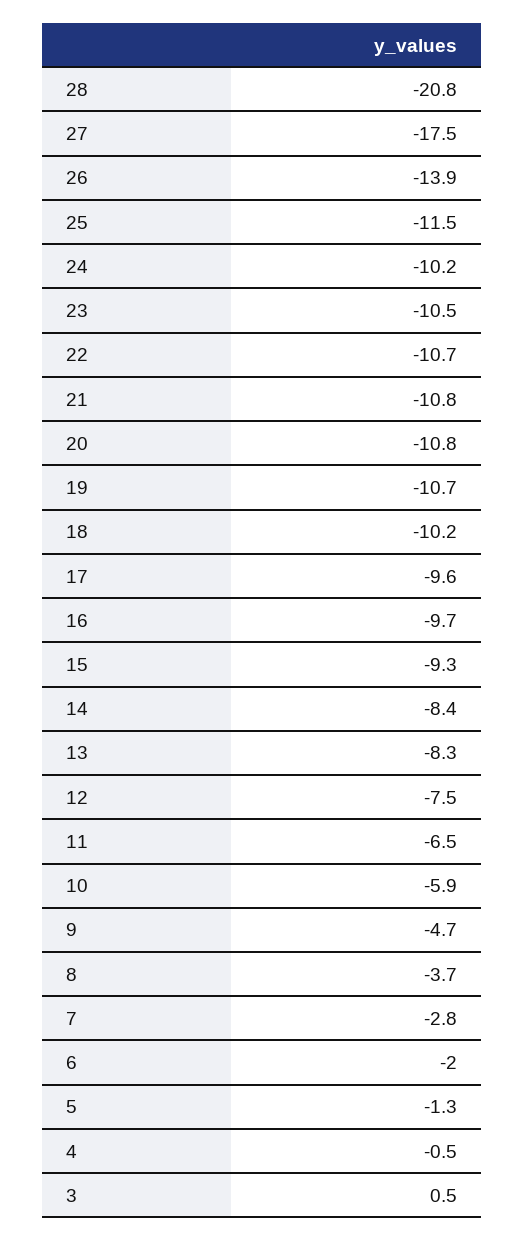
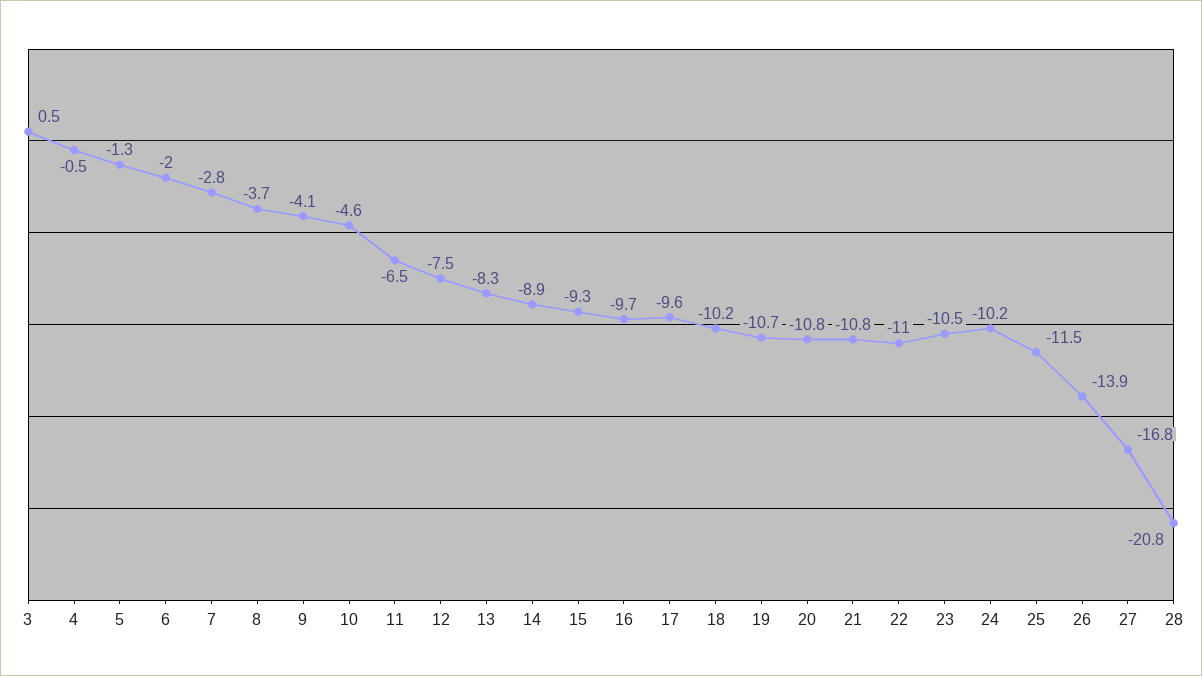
  {
    "28": -20.8,
-   "27": -17.5,
+   "27": -16.8,
    "26": -13.9,
    "25": -11.5,
    "24": -10.2,
    "23": -10.5,
-   "22": -10.7,
+   "22": -11,
    "21": -10.8,
    "20": -10.8,
    "19": -10.7,
    "18": -10.2,
    "17": -9.6,
    "16": -9.7,
    "15": -9.3,
-   "14": -8.4,
+   "14": -8.9,
    "13": -8.3,
    "12": -7.5,
    "11": -6.5,
-   "10": -5.9,
+   "10": -4.6,
-   "9": -4.7,
+   "9": -4.1,
    "8": -3.7,
    "7": -2.8,
    "6": -2,
    "5": -1.3,
    "4": -0.5,
    "3": 0.5
  }

